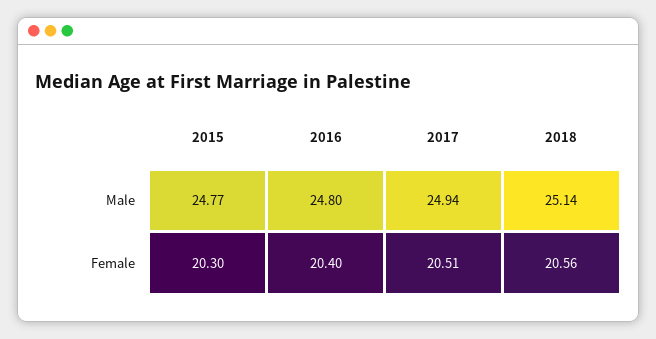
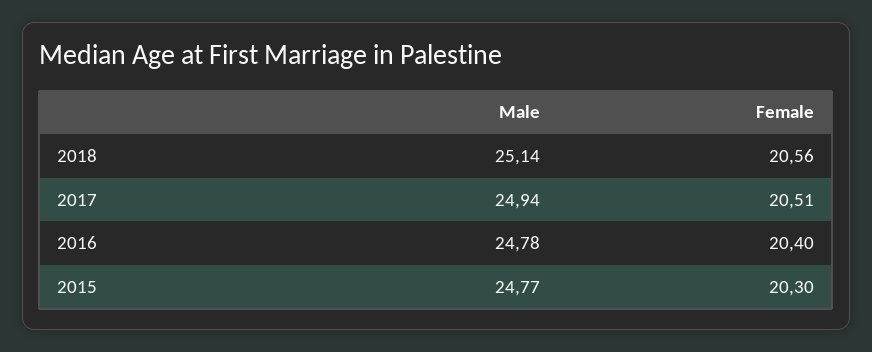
  {
    "2015": {
      "Male": 24.77,
      "Female": 20.3
    },
    "2016": {
-     "Male": 24.8,
+     "Male": 24.78,
      "Female": 20.4
    },
    "2017": {
      "Male": 24.94,
      "Female": 20.51
    },
    "2018": {
      "Male": 25.14,
      "Female": 20.56
    }
  }

